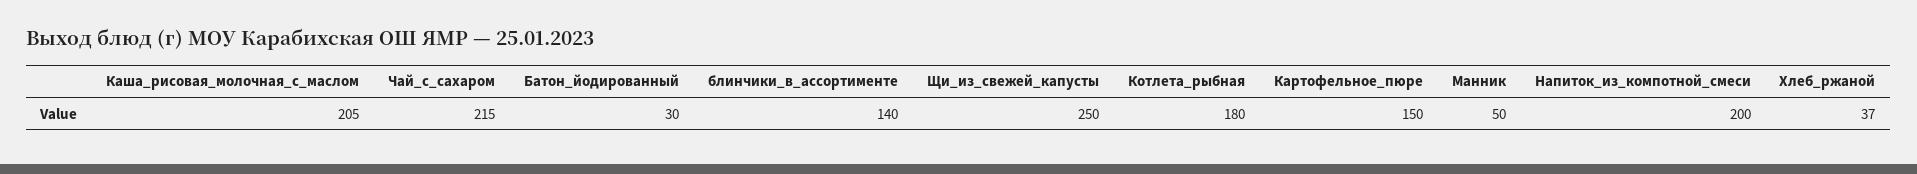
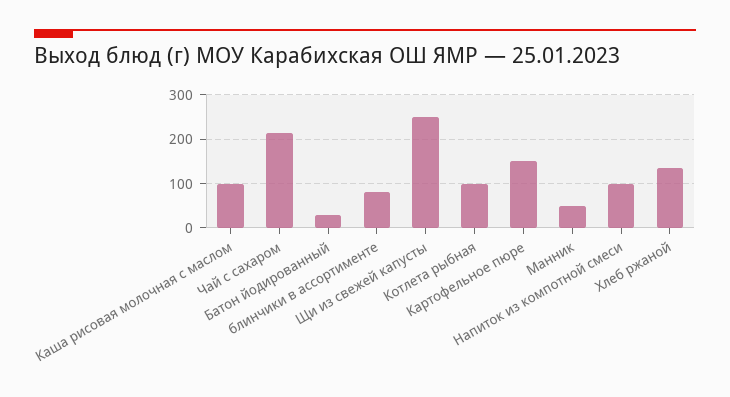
  {
-   "Каша_рисовая_молочная_с_маслом": 205,
+   "Каша_рисовая_молочная_с_маслом": 100,
    "Чай_с_сахаром": 215,
    "Батон_йодированный": 30,
-   "блинчики_в_ассортименте": 140,
+   "блинчики_в_ассортименте": 80,
    "Щи_из_свежей_капусты": 250,
-   "Котлета_рыбная": 180,
+   "Котлета_рыбная": 100,
    "Картофельное_пюре": 150,
    "Манник": 50,
-   "Напиток_из_компотной_смеси": 200,
+   "Напиток_из_компотной_смеси": 100,
-   "Хлеб_ржаной": 37
+   "Хлеб_ржаной": 140
  }

